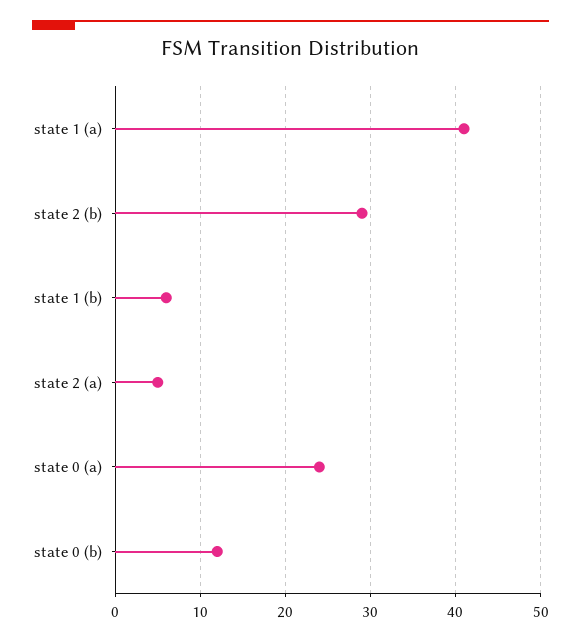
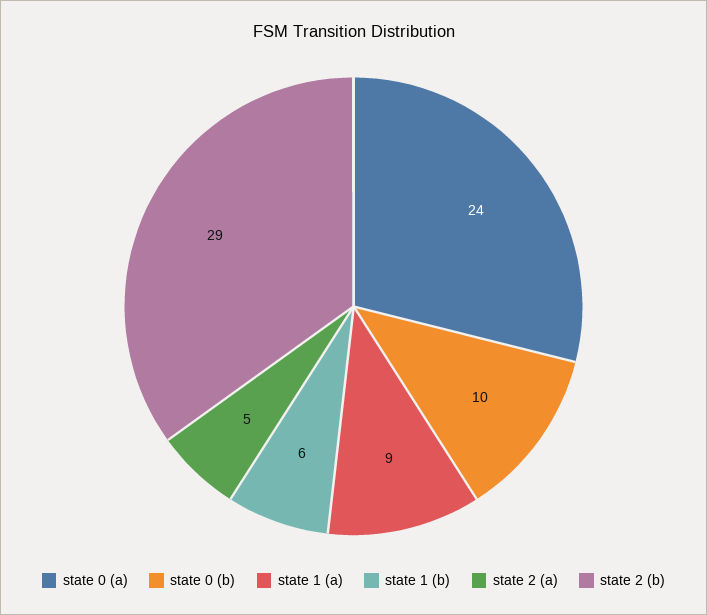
  {
-   "state 1 (a)": 41,
+   "state 1 (a)": 9,
    "state 2 (b)": 29,
    "state 1 (b)": 6,
    "state 2 (a)": 5,
    "state 0 (a)": 24,
-   "state 0 (b)": 12
+   "state 0 (b)": 10
  }

